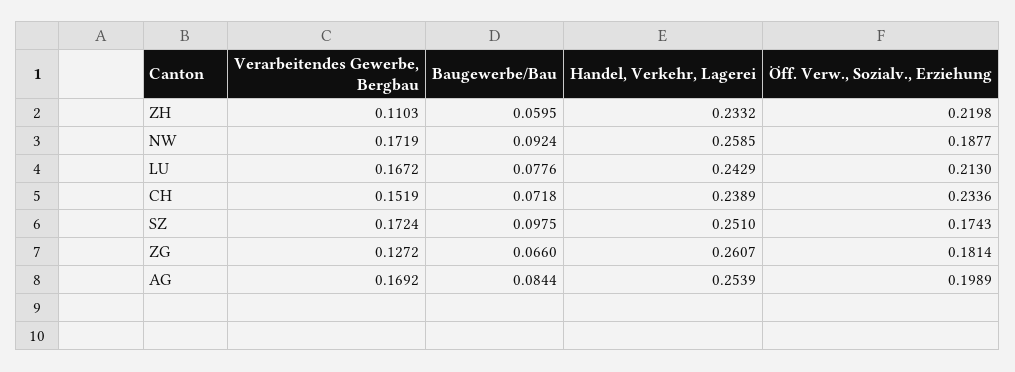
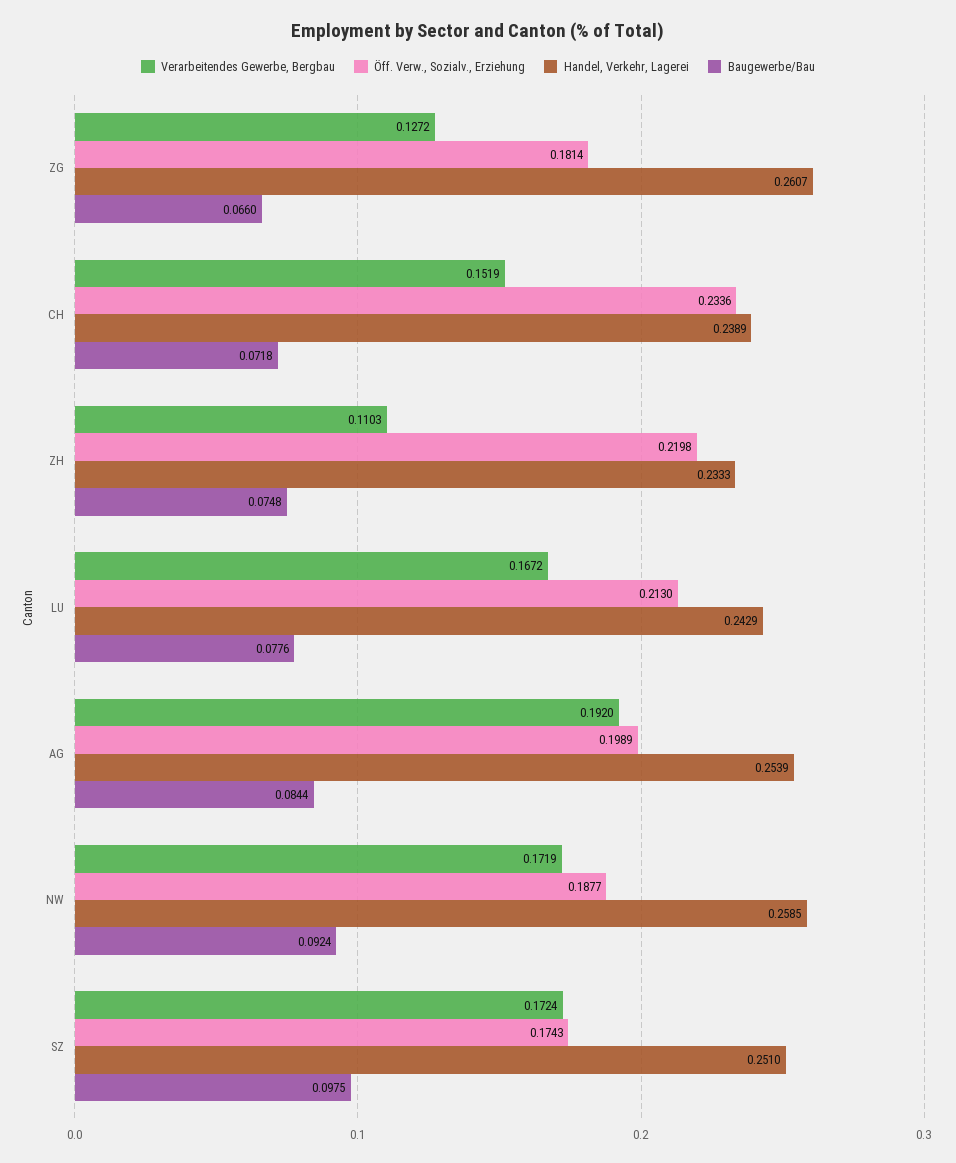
  {
    "Verarbeitendes Gewerbe, Bergbau": {
      "ZH": 0.1103,
      "NW": 0.1719,
      "LU": 0.1672,
      "CH": 0.1519,
      "SZ": 0.1724,
      "ZG": 0.1272,
-     "AG": 0.1692
+     "AG": 0.192
    },
    "Baugewerbe/Bau": {
-     "ZH": 0.0595,
+     "ZH": 0.0748,
      "NW": 0.0924,
      "LU": 0.0776,
      "CH": 0.0718,
      "SZ": 0.0975,
      "ZG": 0.066,
      "AG": 0.0844
    },
    "Handel, Verkehr, Lagerei": {
-     "ZH": 0.2332,
+     "ZH": 0.2333,
      "NW": 0.2585,
      "LU": 0.2429,
      "CH": 0.2389,
      "SZ": 0.251,
      "ZG": 0.2607,
      "AG": 0.2539
    },
    "Öff. Verw., Sozialv., Erziehung": {
      "ZH": 0.2198,
      "NW": 0.1877,
      "LU": 0.213,
      "CH": 0.2336,
      "SZ": 0.1743,
      "ZG": 0.1814,
      "AG": 0.1989
    }
  }

